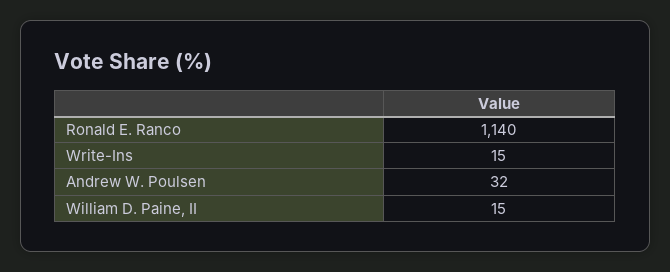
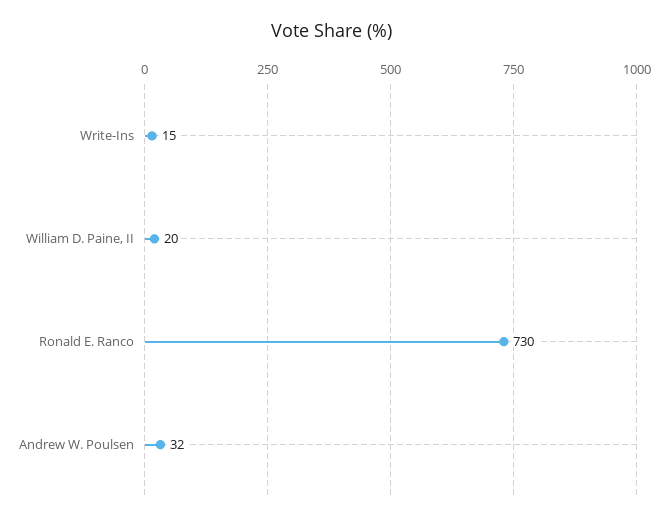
  {
-   "Ronald E. Ranco": 1140,
+   "Ronald E. Ranco": 730,
    "Write-Ins": 15,
    "Andrew W. Poulsen": 32,
-   "William D. Paine, II": 15
+   "William D. Paine, II": 20
  }

